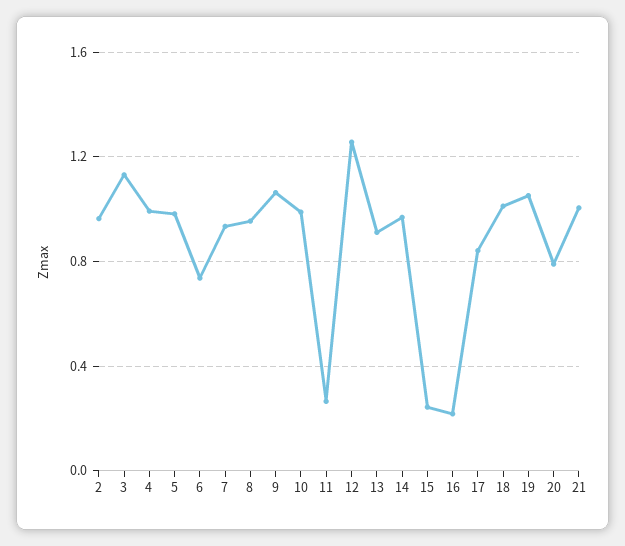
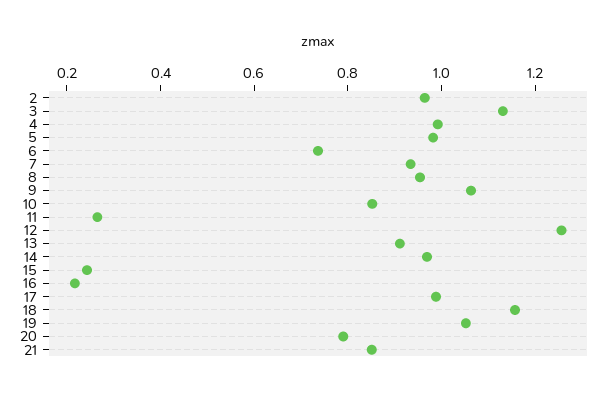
  {
    "2": 0.95,
    "3": 1.15,
    "4": 1,
    "5": 1,
    "6": 0.75,
    "7": 0.95,
    "8": 0.95,
    "9": 1.05,
-   "10": 1,
+   "10": 0.85,
    "11": 0.25,
    "12": 1.25,
    "13": 0.9,
    "14": 0.95,
    "15": 0.25,
    "16": 0.2,
-   "17": 0.85,
+   "17": 1,
-   "18": 1,
+   "18": 1.15,
    "19": 1.05,
    "20": 0.8,
-   "21": 1
+   "21": 0.85
  }

